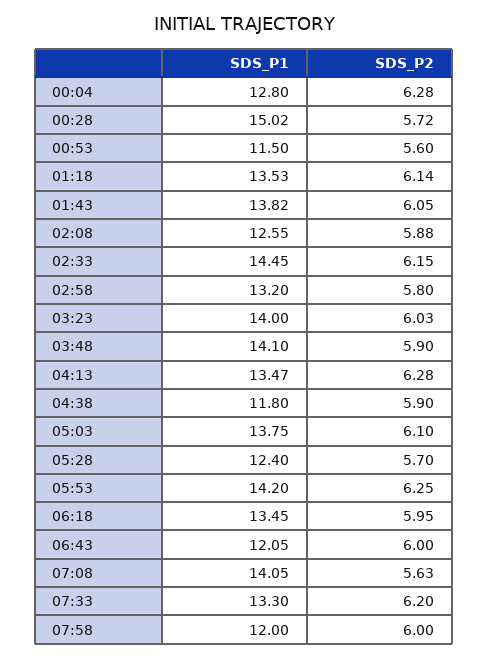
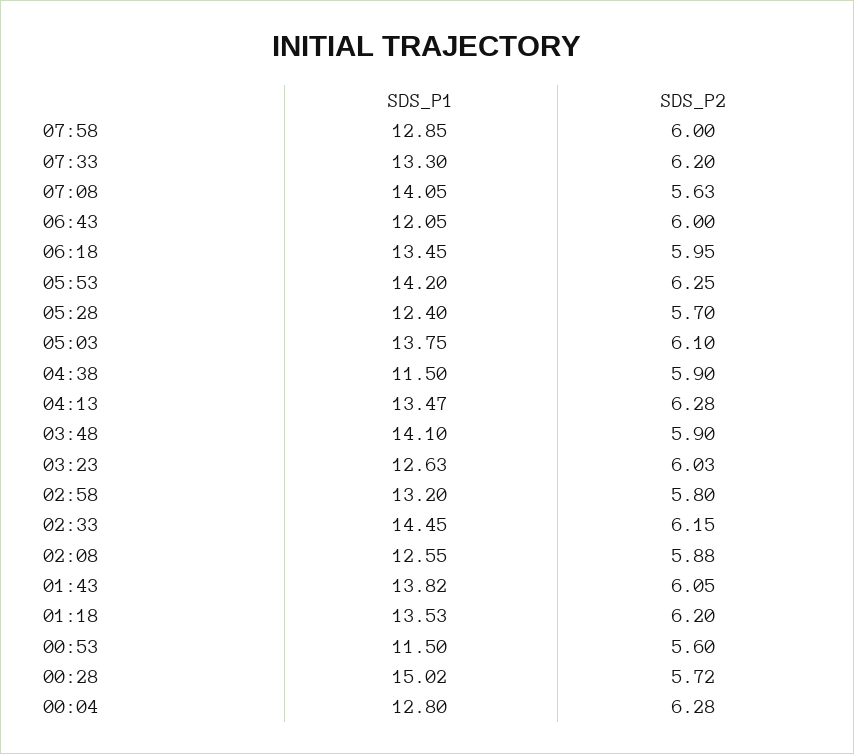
  {
    "SDS_P1": {
      "00:04": 12.8,
      "00:28": 15.02,
      "00:53": 11.5,
      "01:18": 13.53,
      "01:43": 13.82,
      "02:08": 12.55,
      "02:33": 14.45,
      "02:58": 13.2,
-     "03:23": 14,
+     "03:23": 12.63,
      "03:48": 14.1,
      "04:13": 13.47,
-     "04:38": 11.8,
+     "04:38": 11.5,
      "05:03": 13.75,
      "05:28": 12.4,
      "05:53": 14.2,
      "06:18": 13.45,
      "06:43": 12.05,
      "07:08": 14.05,
      "07:33": 13.3,
-     "07:58": 12
+     "07:58": 12.85
    },
    "SDS_P2": {
      "00:04": 6.28,
      "00:28": 5.72,
      "00:53": 5.6,
-     "01:18": 6.14,
+     "01:18": 6.2,
      "01:43": 6.05,
      "02:08": 5.88,
      "02:33": 6.15,
      "02:58": 5.8,
      "03:23": 6.03,
      "03:48": 5.9,
      "04:13": 6.28,
      "04:38": 5.9,
      "05:03": 6.1,
      "05:28": 5.7,
      "05:53": 6.25,
      "06:18": 5.95,
      "06:43": 6,
      "07:08": 5.63,
      "07:33": 6.2,
      "07:58": 6
    }
  }

